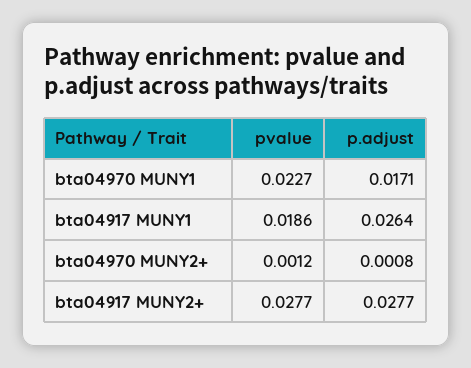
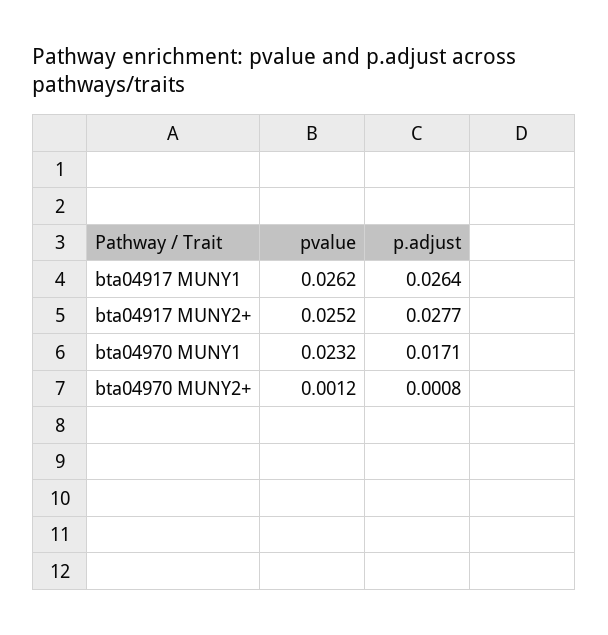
  {
    "pvalue": {
-     "bta04970 MUNY1": 0.0227,
+     "bta04970 MUNY1": 0.0232,
-     "bta04917 MUNY1": 0.0186,
+     "bta04917 MUNY1": 0.0262,
      "bta04970 MUNY2+": 0.0012,
-     "bta04917 MUNY2+": 0.0277
+     "bta04917 MUNY2+": 0.0252
    },
    "p.adjust": {
      "bta04970 MUNY1": 0.0171,
      "bta04917 MUNY1": 0.0264,
      "bta04970 MUNY2+": 0.0008,
      "bta04917 MUNY2+": 0.0277
    }
  }

